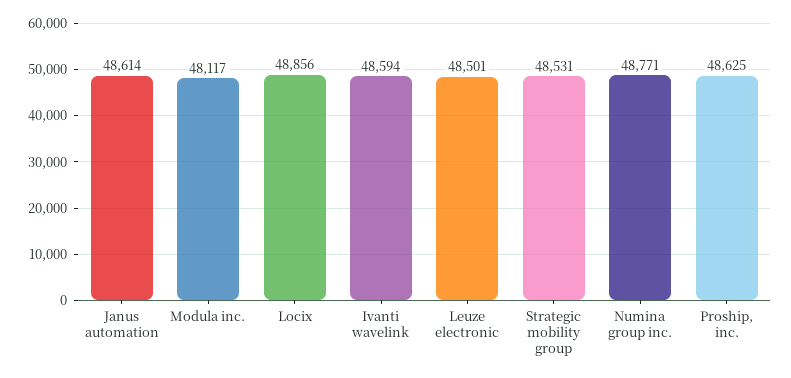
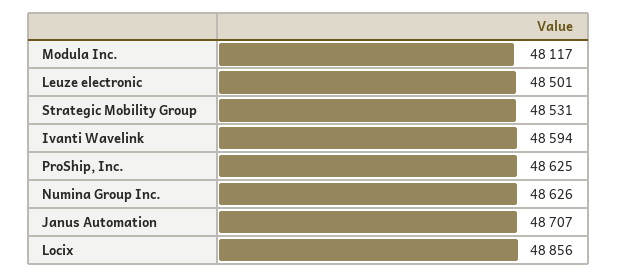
  {
-   "Janus automation": 48614,
+   "Janus automation": 48707,
    "Modula inc.": 48117,
    "Locix": 48856,
    "Ivanti wavelink": 48594,
    "Leuze electronic": 48501,
    "Strategic mobility group": 48531,
-   "Numina group inc.": 48771,
+   "Numina group inc.": 48626,
    "Proship, inc.": 48625
  }

